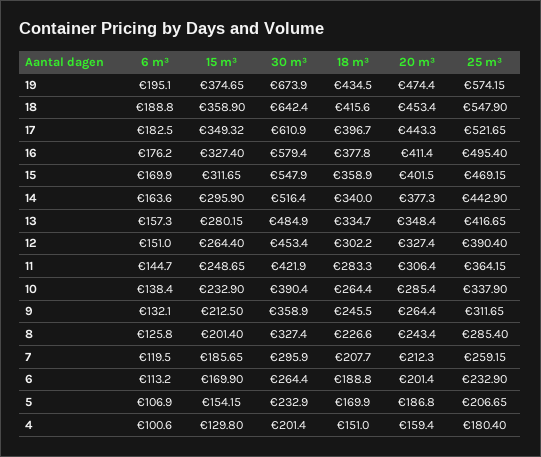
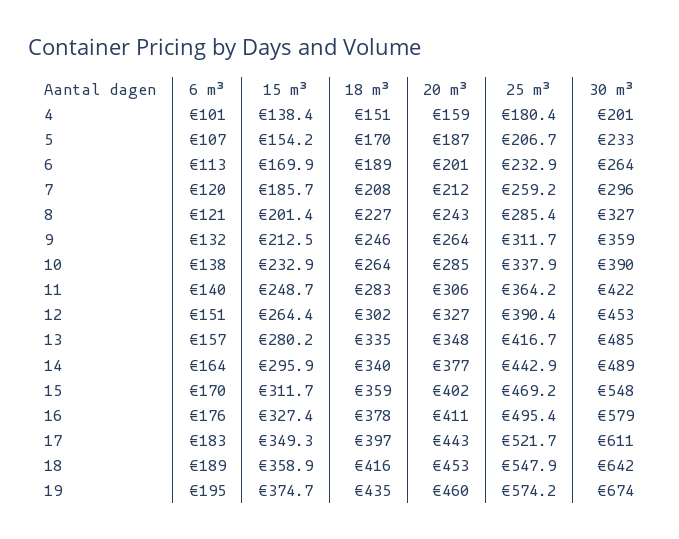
  {
    "6 m³": {
      "19": 195.1,
      "18": 188.8,
      "17": 182.5,
      "16": 176.2,
      "15": 169.9,
      "14": 163.6,
      "13": 157.3,
      "12": 151,
-     "11": 144.7,
+     "11": 140,
      "10": 138.4,
      "9": 132.1,
-     "8": 125.8,
+     "8": 121,
      "7": 119.5,
      "6": 113.2,
      "5": 106.9,
      "4": 100.6
    },
    "15 m³": {
      "19": 374.65,
      "18": 358.9,
      "17": 349.32,
      "16": 327.4,
      "15": 311.65,
      "14": 295.9,
      "13": 280.15,
      "12": 264.4,
      "11": 248.65,
      "10": 232.9,
      "9": 212.5,
      "8": 201.4,
      "7": 185.65,
      "6": 169.9,
      "5": 154.15,
-     "4": 129.8
+     "4": 138.4
    },
    "30 m³": {
      "19": 673.9,
      "18": 642.4,
      "17": 610.9,
      "16": 579.4,
      "15": 547.9,
-     "14": 516.4,
+     "14": 489,
      "13": 484.9,
      "12": 453.4,
      "11": 421.9,
      "10": 390.4,
      "9": 358.9,
      "8": 327.4,
      "7": 295.9,
      "6": 264.4,
      "5": 232.9,
      "4": 201.4
    },
    "18 m³": {
      "19": 434.5,
      "18": 415.6,
      "17": 396.7,
      "16": 377.8,
      "15": 358.9,
      "14": 340,
      "13": 334.7,
      "12": 302.2,
      "11": 283.3,
      "10": 264.4,
      "9": 245.5,
      "8": 226.6,
      "7": 207.7,
      "6": 188.8,
      "5": 169.9,
      "4": 151
    },
    "20 m³": {
-     "19": 474.4,
+     "19": 460,
      "18": 453.4,
      "17": 443.3,
      "16": 411.4,
      "15": 401.5,
      "14": 377.3,
      "13": 348.4,
      "12": 327.4,
      "11": 306.4,
      "10": 285.4,
      "9": 264.4,
      "8": 243.4,
      "7": 212.3,
      "6": 201.4,
      "5": 186.8,
      "4": 159.4
    },
    "25 m³": {
      "19": 574.15,
      "18": 547.9,
      "17": 521.65,
      "16": 495.4,
      "15": 469.15,
      "14": 442.9,
      "13": 416.65,
      "12": 390.4,
      "11": 364.15,
      "10": 337.9,
      "9": 311.65,
      "8": 285.4,
      "7": 259.15,
      "6": 232.9,
      "5": 206.65,
      "4": 180.4
    }
  }

